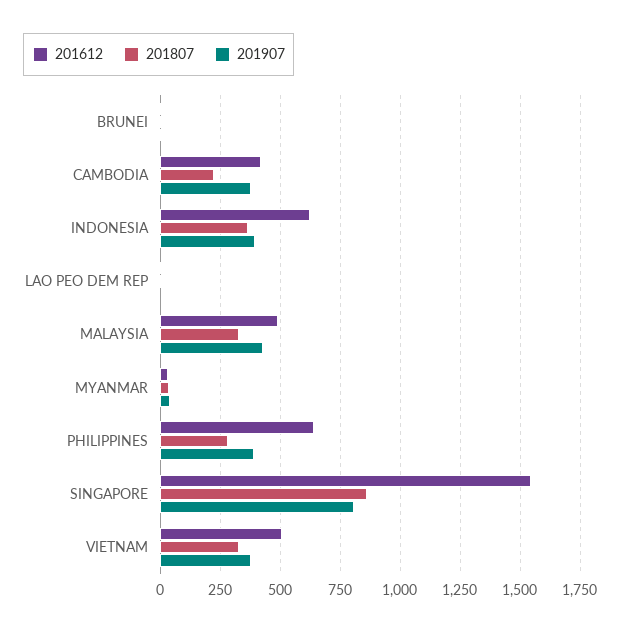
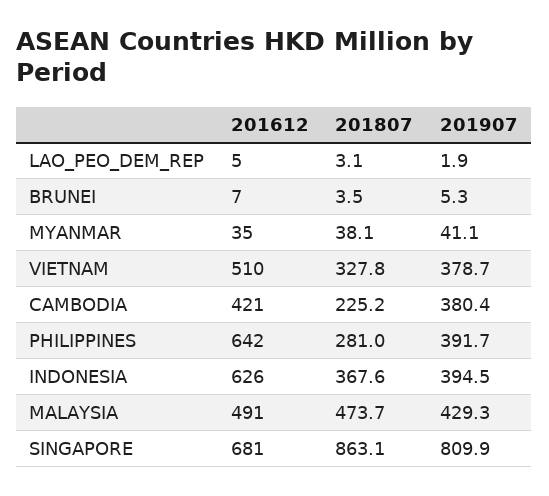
  {
    "201612": {
      "BRUNEI": 7,
      "CAMBODIA": 421,
      "INDONESIA": 626,
      "LAO PEO DEM REP": 5,
      "MALAYSIA": 491,
      "MYANMAR": 35,
      "PHILIPPINES": 642,
-     "SINGAPORE": 1550,
+     "SINGAPORE": 681,
      "VIETNAM": 510
    },
    "201807": {
      "BRUNEI": 3.5,
      "CAMBODIA": 225.2,
      "INDONESIA": 367.6,
      "LAO PEO DEM REP": 3.1,
-     "MALAYSIA": 325,
+     "MALAYSIA": 473.7,
      "MYANMAR": 38.1,
      "PHILIPPINES": 281,
      "SINGAPORE": 863.1,
      "VIETNAM": 327.8
    },
    "201907": {
      "BRUNEI": 5.3,
      "CAMBODIA": 380.4,
      "INDONESIA": 394.5,
      "LAO PEO DEM REP": 1.9,
      "MALAYSIA": 429.3,
      "MYANMAR": 41.1,
      "PHILIPPINES": 391.7,
      "SINGAPORE": 809.9,
      "VIETNAM": 378.7
    }
  }

